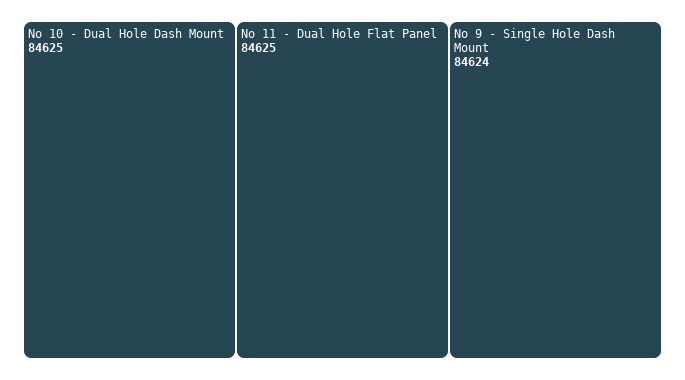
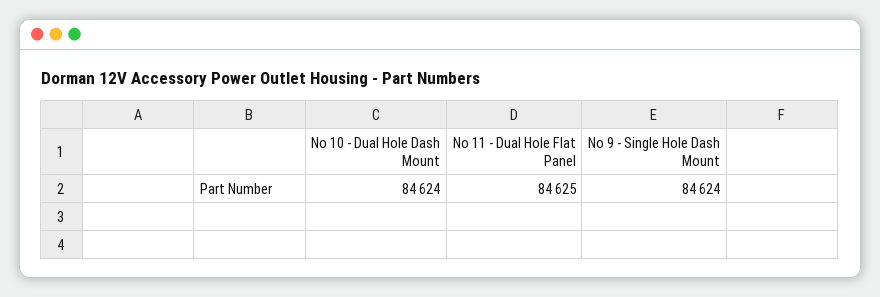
  {
-   "No 10 - Dual Hole Dash Mount": 84625,
+   "No 10 - Dual Hole Dash Mount": 84624,
    "No 11 - Dual Hole Flat Panel": 84625,
    "No 9 - Single Hole Dash Mount": 84624
  }

